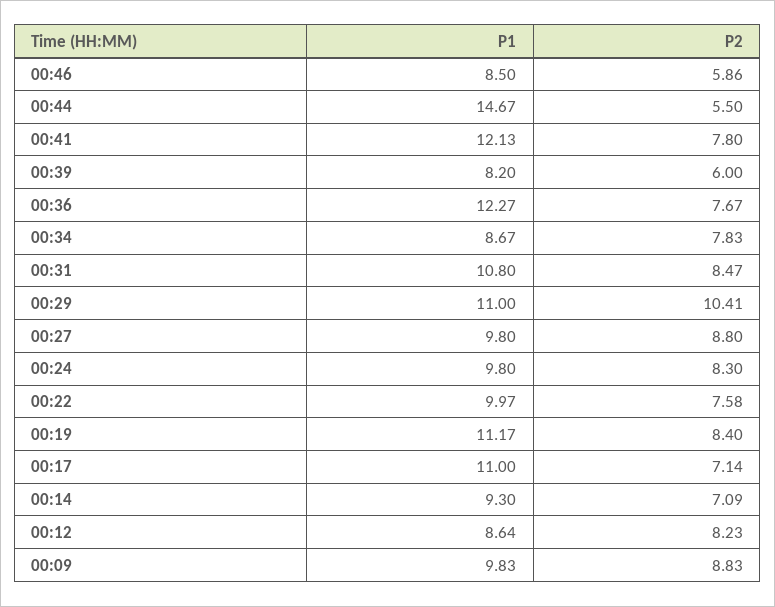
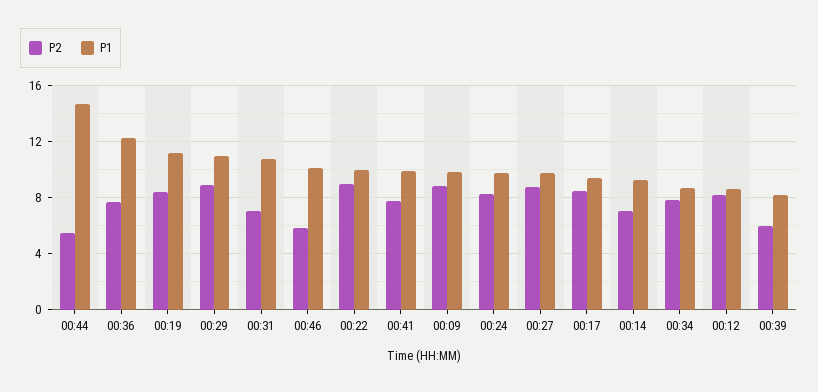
  {
    "P1": {
-     "00:46": 8.5,
+     "00:46": 10,
      "00:44": 14.67,
-     "00:41": 12.13,
+     "00:41": 10,
      "00:39": 8.2,
      "00:36": 12.27,
      "00:34": 8.67,
      "00:31": 10.8,
      "00:29": 11,
      "00:27": 9.8,
      "00:24": 9.8,
      "00:22": 9.97,
      "00:19": 11.17,
-     "00:17": 11,
+     "00:17": 9.5,
      "00:14": 9.3,
      "00:12": 8.64,
      "00:09": 9.83
    },
    "P2": {
      "00:46": 5.86,
      "00:44": 5.5,
      "00:41": 7.8,
      "00:39": 6,
      "00:36": 7.67,
      "00:34": 7.83,
-     "00:31": 8.47,
+     "00:31": 7,
-     "00:29": 10.41,
+     "00:29": 9,
      "00:27": 8.8,
      "00:24": 8.3,
-     "00:22": 7.58,
+     "00:22": 9,
      "00:19": 8.4,
-     "00:17": 7.14,
+     "00:17": 8.5,
      "00:14": 7.09,
      "00:12": 8.23,
      "00:09": 8.83
    }
  }

